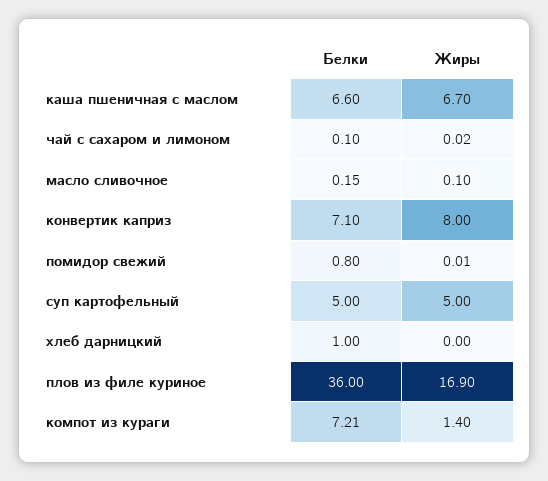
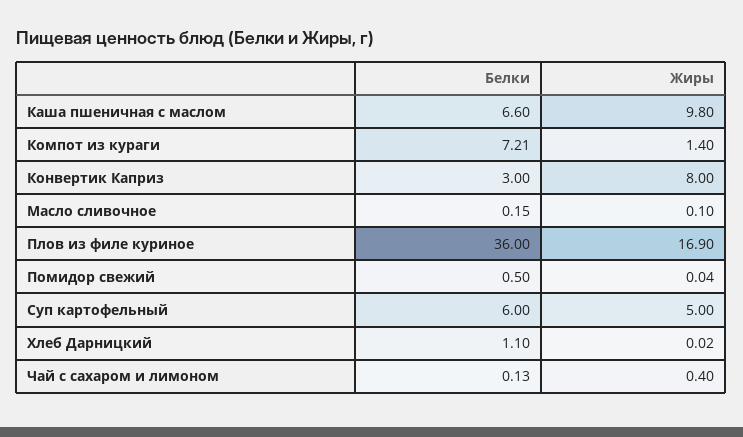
  {
    "Белки": {
      "каша пшеничная с маслом": 6.6,
-     "чай с сахаром и лимоном": 0.1,
+     "чай с сахаром и лимоном": 0.13,
      "масло сливочное": 0.15,
-     "конвертик каприз": 7.1,
+     "конвертик каприз": 3,
-     "помидор свежий": 0.8,
+     "помидор свежий": 0.5,
-     "суп картофельный": 5,
+     "суп картофельный": 6,
-     "хлеб дарницкий": 1,
+     "хлеб дарницкий": 1.1,
      "плов из филе куриное": 36,
      "компот из кураги": 7.21
    },
    "Жиры": {
-     "каша пшеничная с маслом": 6.7,
+     "каша пшеничная с маслом": 9.8,
-     "чай с сахаром и лимоном": 0.02,
+     "чай с сахаром и лимоном": 0.4,
      "масло сливочное": 0.1,
      "конвертик каприз": 8,
-     "помидор свежий": 0.01,
+     "помидор свежий": 0.04,
      "суп картофельный": 5,
-     "хлеб дарницкий": 0,
+     "хлеб дарницкий": 0.02,
      "плов из филе куриное": 16.9,
      "компот из кураги": 1.4
    }
  }

